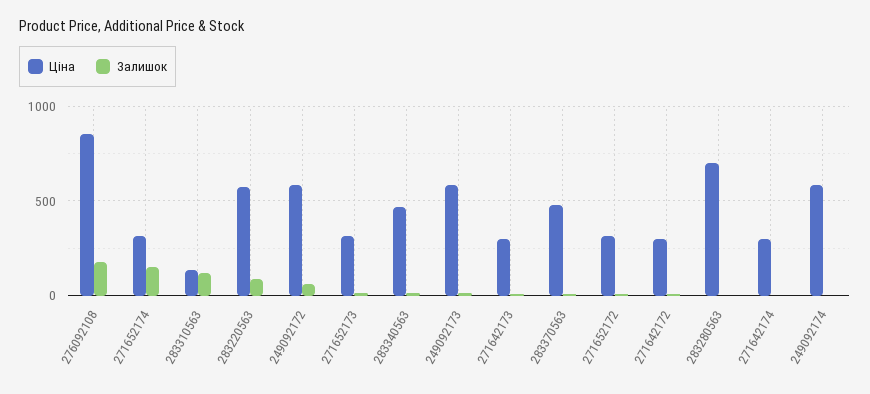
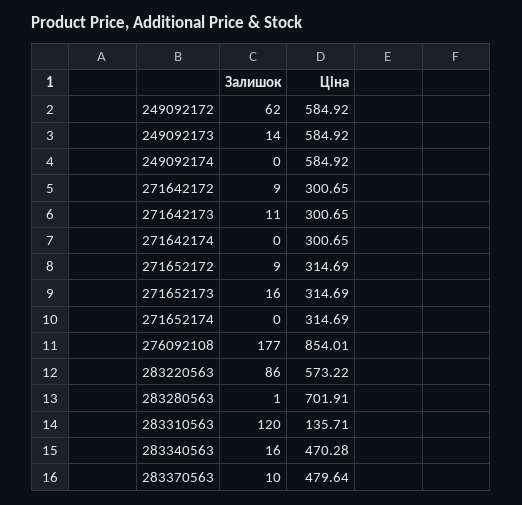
  {
    "Ціна": {
      "276092108": 854.01,
      "271652174": 314.69,
      "283310563": 135.71,
      "283220563": 573.22,
      "249092172": 584.92,
      "271652173": 314.69,
      "283340563": 470.28,
      "249092173": 584.92,
      "271642173": 300.65,
      "283370563": 479.64,
      "271652172": 314.69,
      "271642172": 300.65,
      "283280563": 701.91,
      "271642174": 300.65,
      "249092174": 584.92
    },
    "Залишок": {
      "276092108": 177,
-     "271652174": 150,
+     "271652174": 0,
      "283310563": 120,
      "283220563": 86,
      "249092172": 62,
      "271652173": 16,
      "283340563": 16,
      "249092173": 14,
      "271642173": 11,
      "283370563": 10,
      "271652172": 9,
      "271642172": 9,
      "283280563": 1,
      "271642174": 0,
      "249092174": 0
    }
  }

